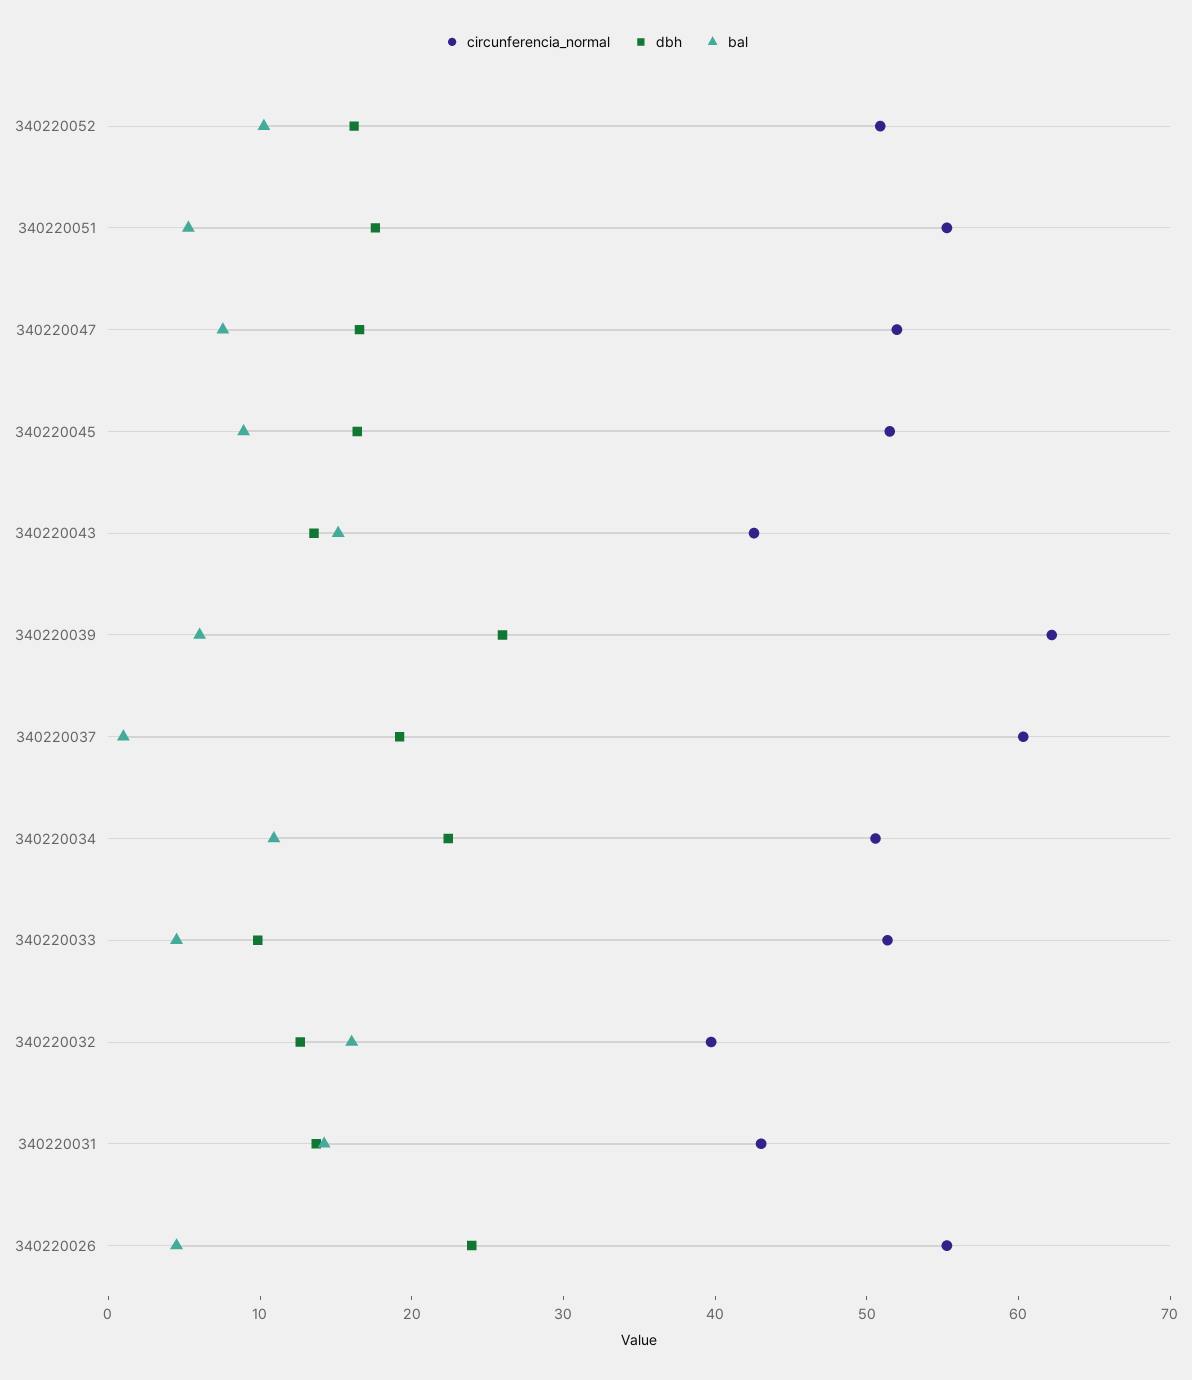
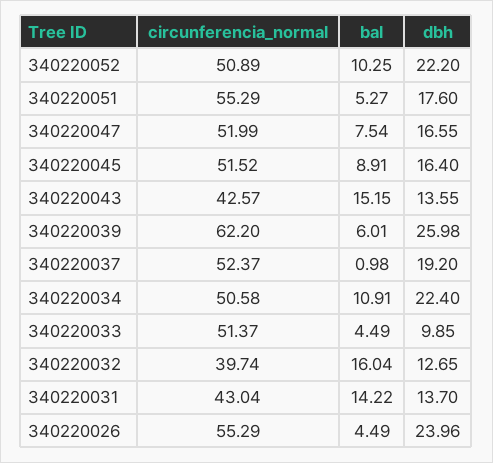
  {
    "circunferencia_normal": {
      "340220052": 50.89,
      "340220051": 55.29,
      "340220047": 51.99,
      "340220045": 51.52,
      "340220043": 42.57,
      "340220039": 62.2,
-     "340220037": 60,
+     "340220037": 52.37,
      "340220034": 50.58,
      "340220033": 51.37,
      "340220032": 39.74,
      "340220031": 43.04,
      "340220026": 55.29
    },
    "dbh": {
-     "340220052": 16,
+     "340220052": 22.2,
      "340220051": 17.6,
      "340220047": 16.55,
      "340220045": 16.4,
      "340220043": 13.55,
      "340220039": 25.98,
      "340220037": 19.2,
      "340220034": 22.4,
      "340220033": 9.85,
      "340220032": 12.65,
      "340220031": 13.7,
      "340220026": 23.96
    },
    "bal": {
      "340220052": 10.25,
      "340220051": 5.27,
      "340220047": 7.54,
      "340220045": 8.91,
      "340220043": 15.15,
      "340220039": 6.01,
      "340220037": 0.98,
      "340220034": 10.91,
      "340220033": 4.49,
      "340220032": 16.04,
      "340220031": 14.22,
      "340220026": 4.49
    }
  }

